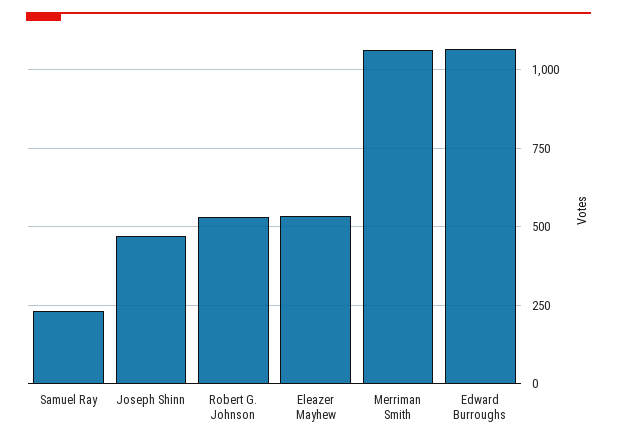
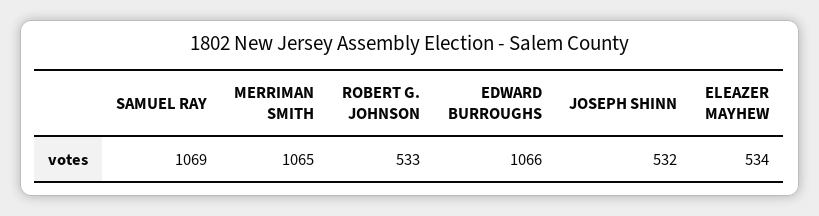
  {
-   "Samuel Ray": 225,
+   "Samuel Ray": 1069,
-   "Joseph Shinn": 475,
+   "Joseph Shinn": 532,
    "Robert G. Johnson": 533,
    "Eleazer Mayhew": 534,
    "Merriman Smith": 1065,
    "Edward Burroughs": 1066
  }

